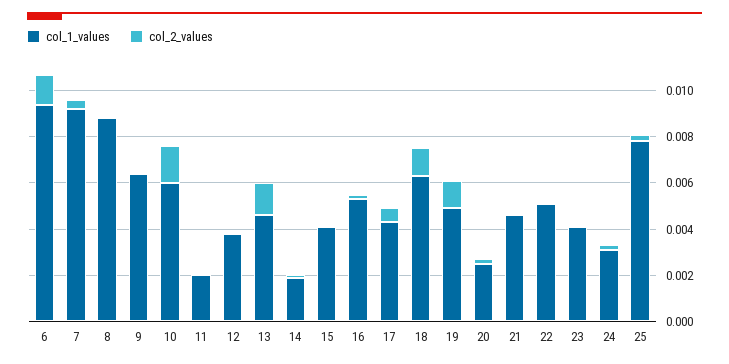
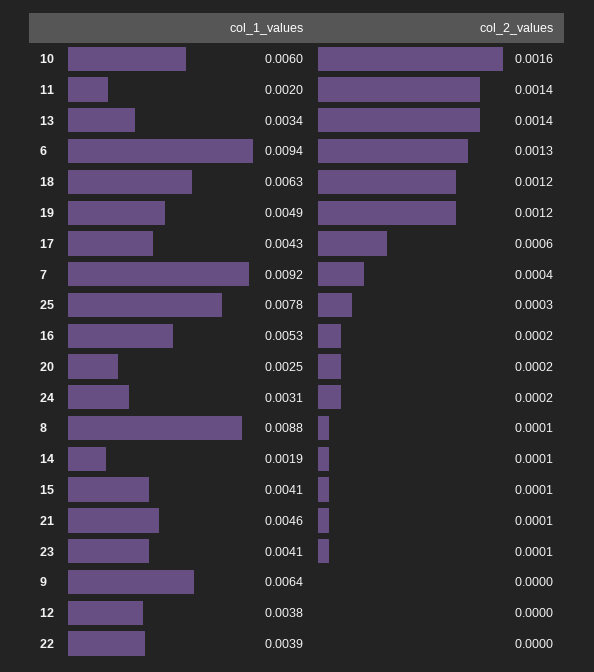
  {
    "col_1_values": {
      "6": 0.0094,
      "7": 0.0092,
      "8": 0.0088,
      "9": 0.0064,
      "10": 0.006,
      "11": 0.002,
      "12": 0.0038,
-     "13": 0.0045,
+     "13": 0.0034,
      "14": 0.0019,
      "15": 0.0041,
      "16": 0.0053,
      "17": 0.0043,
      "18": 0.0063,
      "19": 0.0049,
      "20": 0.0025,
      "21": 0.0046,
-     "22": 0.005,
+     "22": 0.0039,
      "23": 0.0041,
      "24": 0.0031,
      "25": 0.0078
    },
    "col_2_values": {
      "6": 0.0013,
      "7": 0.0004,
      "8": 0.0001,
      "9": 0,
      "10": 0.0016,
-     "11": 0,
+     "11": 0.0014,
      "12": 0,
      "13": 0.0014,
      "14": 0.0001,
      "15": 0.0001,
      "16": 0.0002,
      "17": 0.0006,
      "18": 0.0012,
      "19": 0.0012,
      "20": 0.0002,
      "21": 0.0001,
      "22": 0,
      "23": 0.0001,
      "24": 0.0002,
      "25": 0.0003
    }
  }

